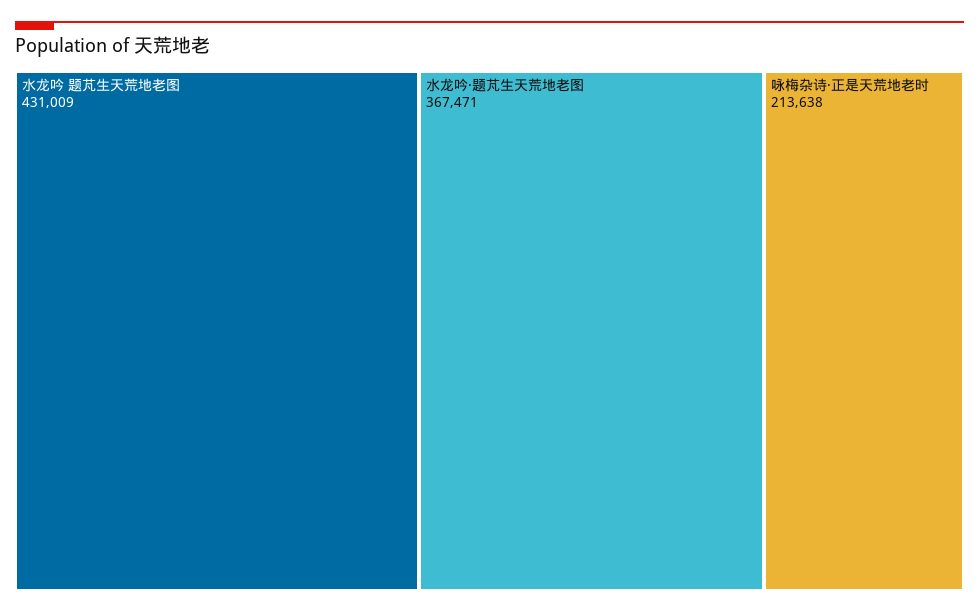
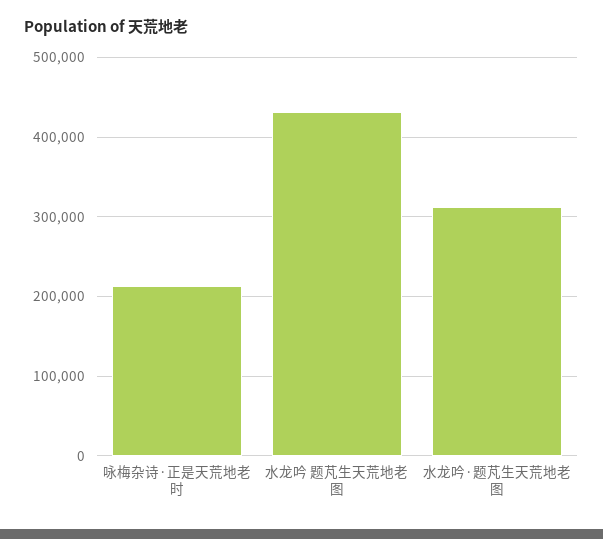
  {
    "水龙吟 题芃生天荒地老图": 431009,
-   "水龙吟·题芃生天荒地老图": 367471,
+   "水龙吟·题芃生天荒地老图": 310000,
    "咏梅杂诗·正是天荒地老时": 213638
  }

